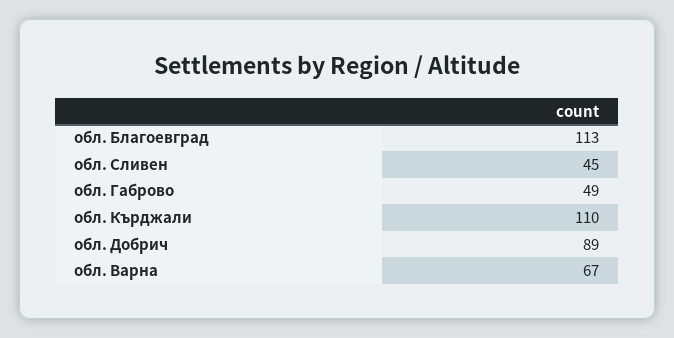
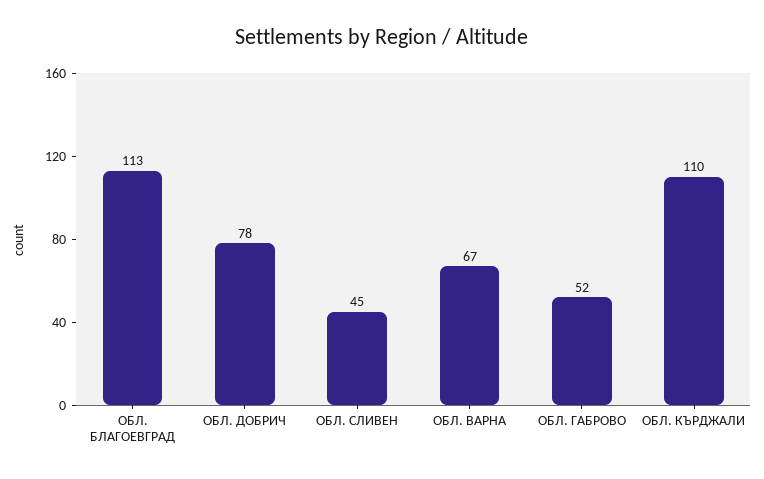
  {
    "обл. Благоевград": 113,
    "обл. Сливен": 45,
-   "обл. Габрово": 49,
+   "обл. Габрово": 52,
    "обл. Кърджали": 110,
-   "обл. Добрич": 89,
+   "обл. Добрич": 78,
    "обл. Варна": 67
  }

